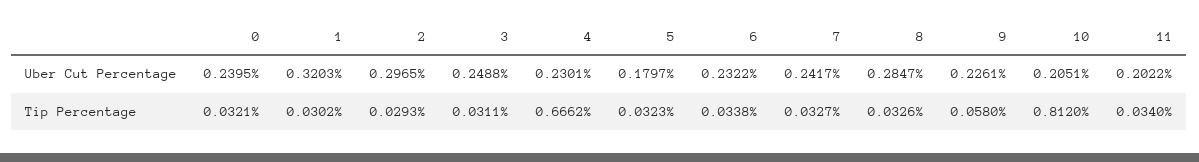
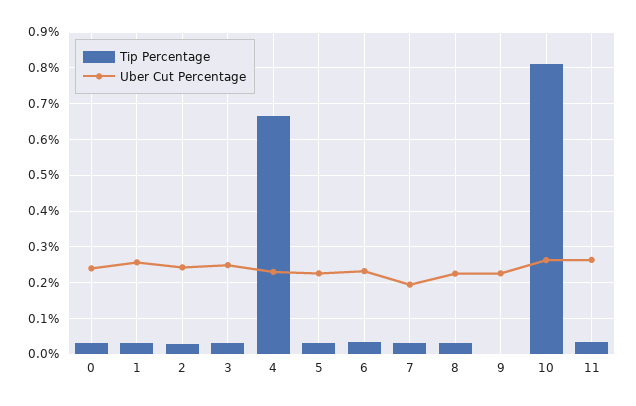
  {
    "Uber Cut Percentage": {
      "0": 0.2395,
-     "1": 0.3203,
+     "1": 0.26,
-     "2": 0.2965,
+     "2": 0.24,
      "3": 0.2488,
      "4": 0.2301,
-     "5": 0.1797,
+     "5": 0.22,
      "6": 0.2322,
-     "7": 0.2417,
+     "7": 0.2,
-     "8": 0.2847,
+     "8": 0.22,
      "9": 0.2261,
-     "10": 0.2051,
+     "10": 0.26,
-     "11": 0.2022
+     "11": 0.26
    },
    "Tip Percentage": {
      "0": 0.0321,
      "1": 0.0302,
      "2": 0.0293,
      "3": 0.0311,
      "4": 0.6662,
      "5": 0.0323,
      "6": 0.0338,
      "7": 0.0327,
      "8": 0.0326,
-     "9": 0.058,
+     "9": 0,
      "10": 0.812,
      "11": 0.034
    }
  }

